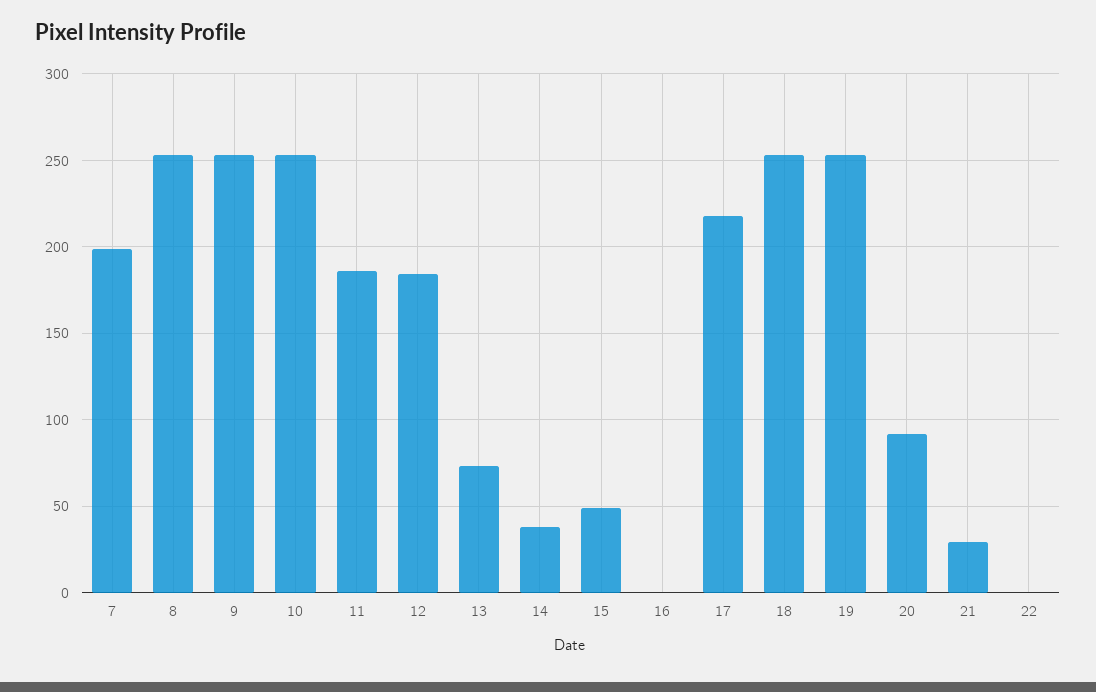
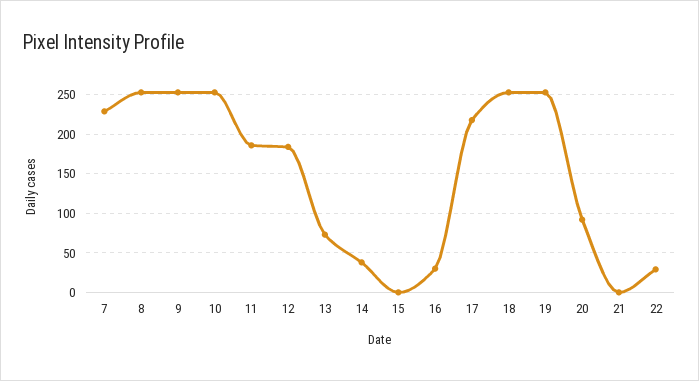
  {
-   "7": 200,
+   "7": 230,
    "8": 255,
    "9": 255,
    "10": 255,
    "11": 185,
    "12": 185,
    "13": 75,
    "14": 40,
-   "15": 50,
+   "15": 0,
-   "16": 0,
+   "16": 30,
    "17": 220,
    "18": 255,
    "19": 255,
    "20": 90,
-   "21": 30,
+   "21": 0,
-   "22": 0
+   "22": 30
  }

